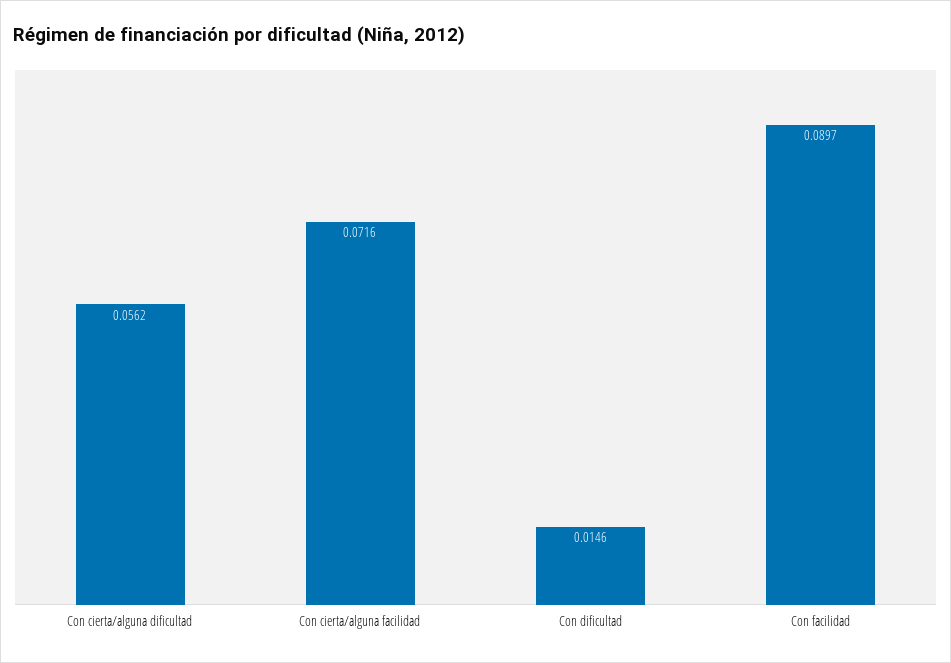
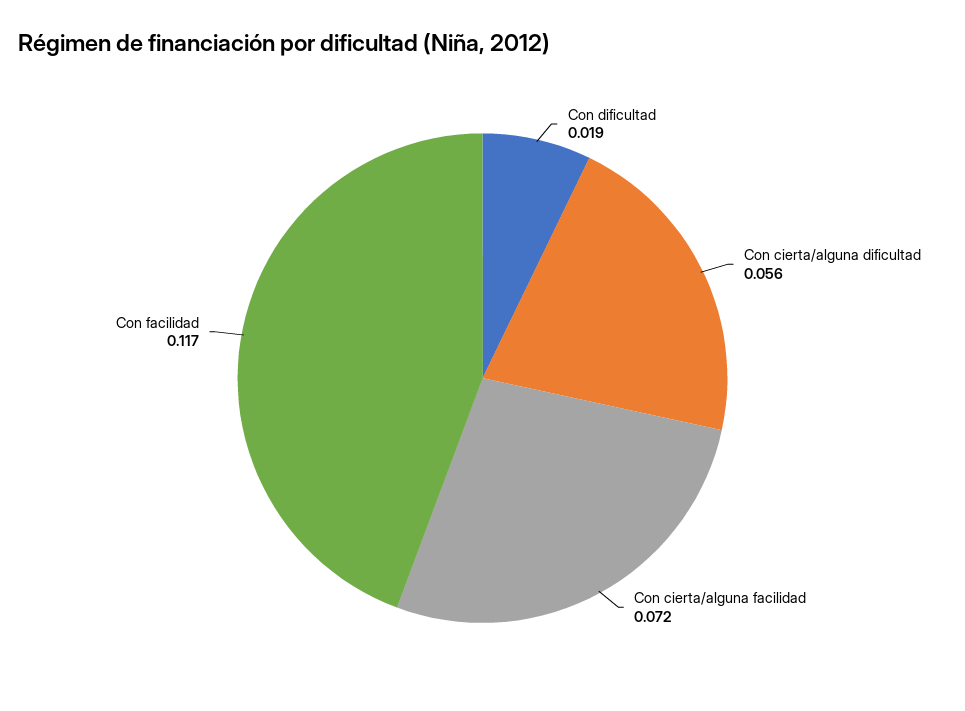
  {
    "Con cierta/alguna dificultad": 0.0562,
    "Con cierta/alguna facilidad": 0.0716,
-   "Con dificultad": 0.0146,
+   "Con dificultad": 0.019,
-   "Con facilidad": 0.0897
+   "Con facilidad": 0.117
  }

